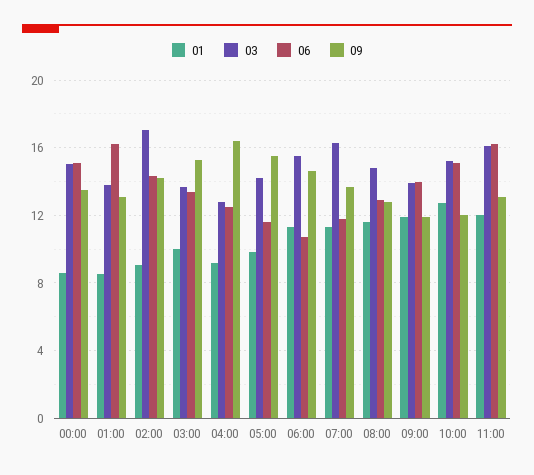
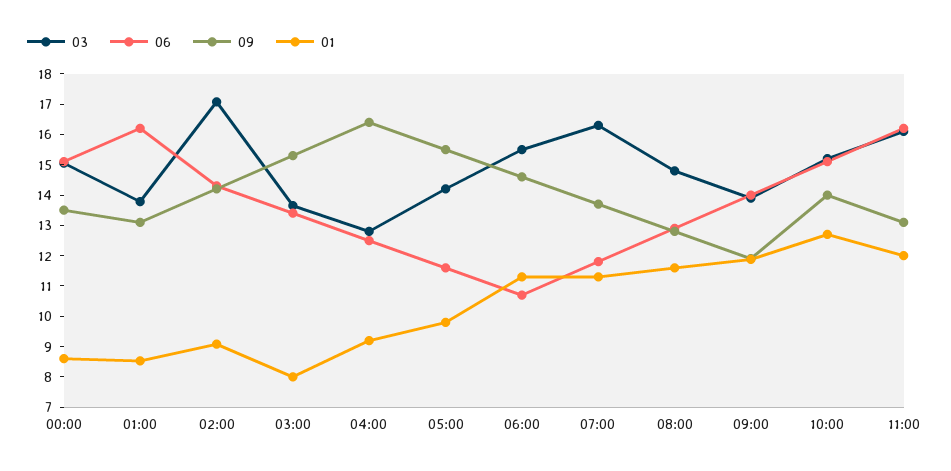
  {
    "01": {
      "00:00": 8.5,
      "01:00": 8.5,
      "02:00": 9,
-     "03:00": 10,
+     "03:00": 8,
      "04:00": 9,
      "05:00": 10,
      "06:00": 11.5,
      "07:00": 11.5,
      "08:00": 11.5,
      "09:00": 12,
      "10:00": 12.5,
      "11:00": 12
    },
    "03": {
      "00:00": 15,
      "01:00": 14,
      "02:00": 17,
      "03:00": 13.5,
      "04:00": 13,
      "05:00": 14,
      "06:00": 15.5,
      "07:00": 16.5,
      "08:00": 15,
      "09:00": 14,
      "10:00": 15,
      "11:00": 16
    },
    "06": {
      "00:00": 15,
      "01:00": 16,
      "02:00": 14.5,
      "03:00": 13.5,
      "04:00": 12.5,
      "05:00": 11.5,
      "06:00": 10.5,
      "07:00": 12,
      "08:00": 13,
      "09:00": 14,
      "10:00": 15,
      "11:00": 16
    },
    "09": {
      "00:00": 13.5,
      "01:00": 13,
      "02:00": 14,
      "03:00": 15.5,
      "04:00": 16.5,
      "05:00": 15.5,
      "06:00": 14.5,
      "07:00": 13.5,
      "08:00": 13,
      "09:00": 12,
-     "10:00": 12,
+     "10:00": 14,
      "11:00": 13
    }
  }

